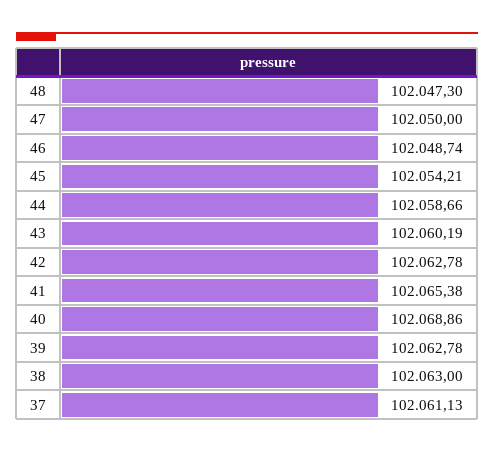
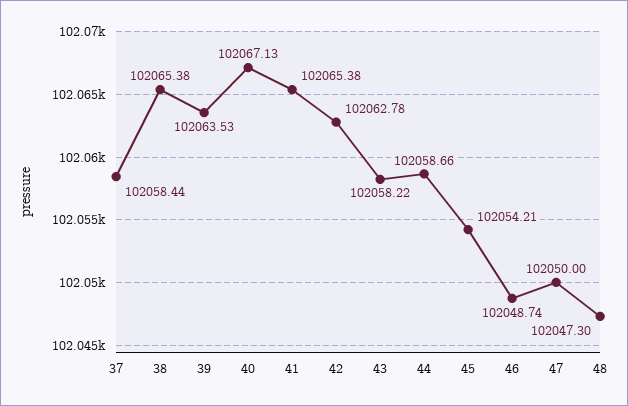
  {
    "48": 102047.3,
    "47": 102050,
    "46": 102048.74,
    "45": 102054.21,
    "44": 102058.66,
-   "43": 102060.19,
+   "43": 102058.22,
    "42": 102062.78,
    "41": 102065.38,
-   "40": 102068.86,
+   "40": 102067.13,
-   "39": 102062.78,
+   "39": 102063.53,
-   "38": 102063,
+   "38": 102065.38,
-   "37": 102061.13
+   "37": 102058.44
  }

